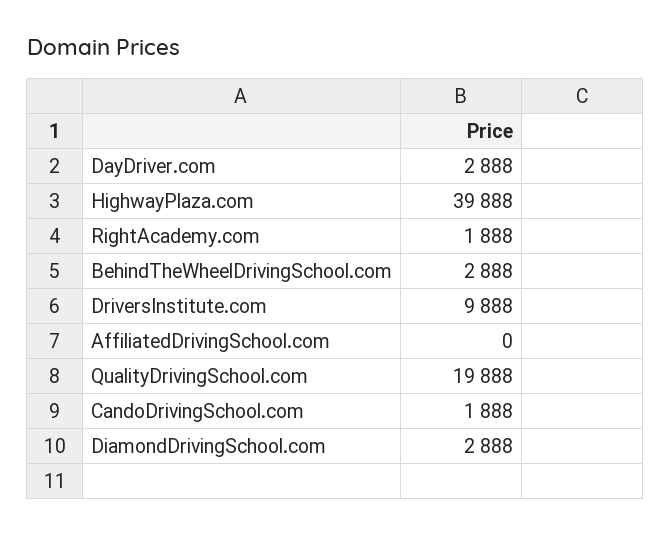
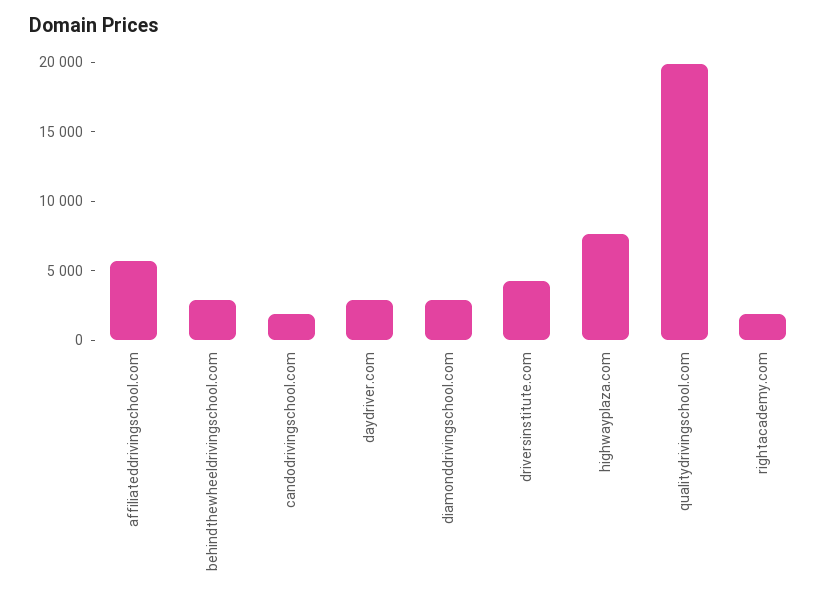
  {
    "DayDriver.com": 2888,
-   "HighwayPlaza.com": 39888,
+   "HighwayPlaza.com": 8000,
    "RightAcademy.com": 1888,
    "BehindTheWheelDrivingSchool.com": 2888,
-   "DriversInstitute.com": 9888,
+   "DriversInstitute.com": 4000,
-   "AffiliatedDrivingSchool.com": 0,
+   "AffiliatedDrivingSchool.com": 6000,
    "QualityDrivingSchool.com": 19888,
    "CandoDrivingSchool.com": 1888,
    "DiamondDrivingSchool.com": 2888
  }

